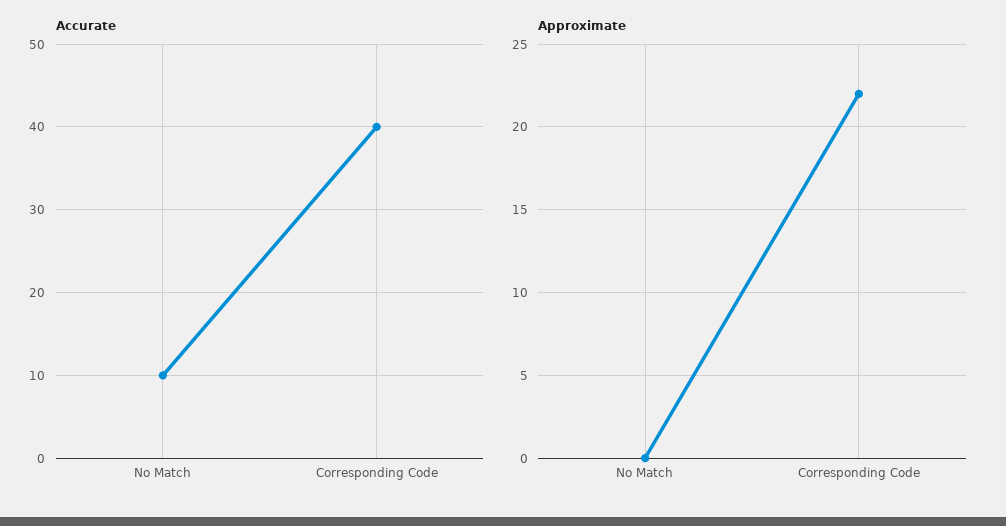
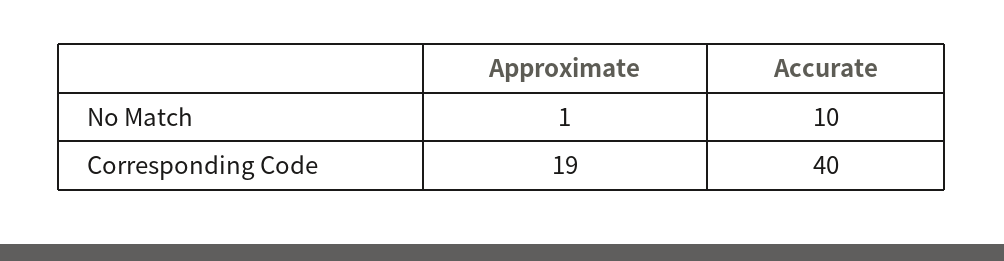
  {
    "Accurate": {
      "No Match": 10,
      "Corresponding Code": 40
    },
    "Approximate": {
-     "No Match": 0,
+     "No Match": 1,
-     "Corresponding Code": 22
+     "Corresponding Code": 19
    }
  }

